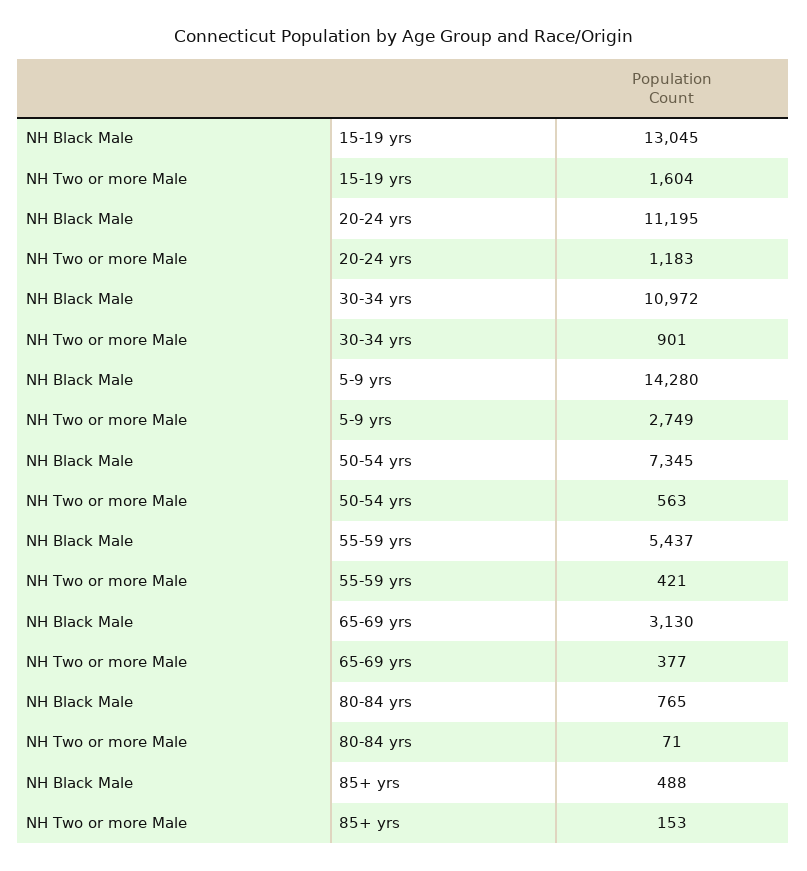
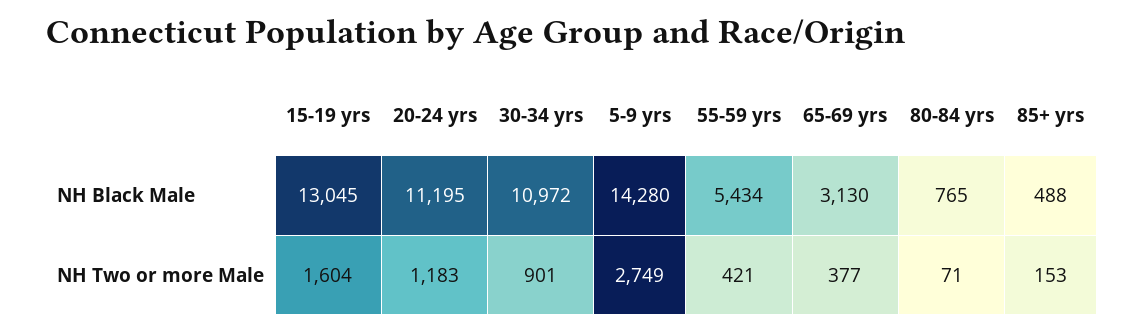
  {
    "NH Black Male": {
      "15-19 yrs": 13045,
      "20-24 yrs": 11195,
      "30-34 yrs": 10972,
      "5-9 yrs": 14280,
-     "50-54 yrs": 7345,
-     "55-59 yrs": 5437,
+     "55-59 yrs": 5434,
      "65-69 yrs": 3130,
      "80-84 yrs": 765,
      "85+ yrs": 488
    },
    "NH Two or more Male": {
      "15-19 yrs": 1604,
      "20-24 yrs": 1183,
      "30-34 yrs": 901,
      "5-9 yrs": 2749,
-     "50-54 yrs": 563,
      "55-59 yrs": 421,
      "65-69 yrs": 377,
      "80-84 yrs": 71,
      "85+ yrs": 153
    }
  }

